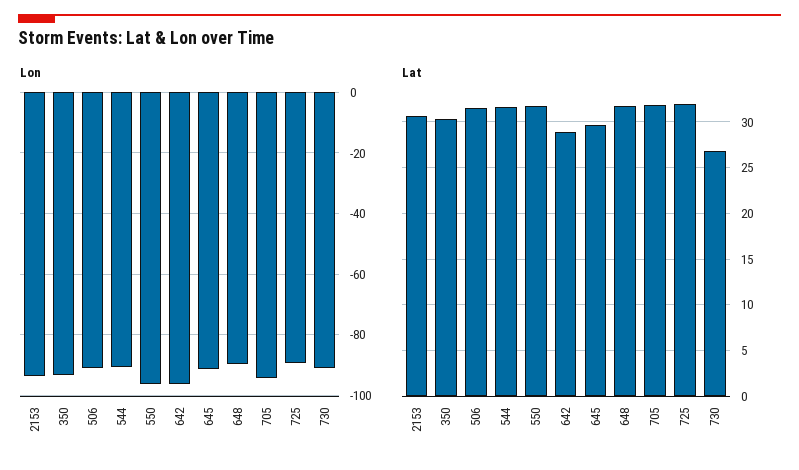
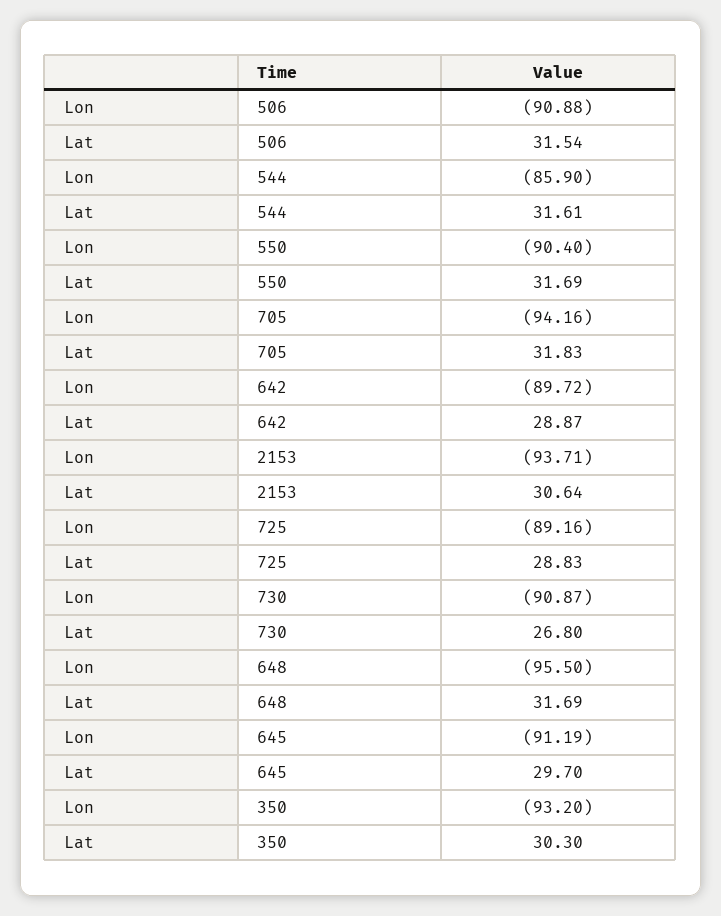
  {
    "Lon": {
      "2153": -93.71,
      "350": -93.2,
      "506": -90.88,
-     "544": -90,
+     "544": -85.9,
-     "550": -96,
+     "550": -90.4,
-     "642": -96,
+     "642": -89.72,
      "645": -91.19,
-     "648": -90,
+     "648": -95.5,
      "705": -94.16,
      "725": -89.16,
      "730": -90.87
    },
    "Lat": {
      "2153": 30.64,
      "350": 30.3,
      "506": 31.54,
      "544": 31.61,
      "550": 31.69,
      "642": 28.87,
      "645": 29.7,
      "648": 31.69,
      "705": 31.83,
-     "725": 32,
+     "725": 28.83,
      "730": 26.8
    }
  }

